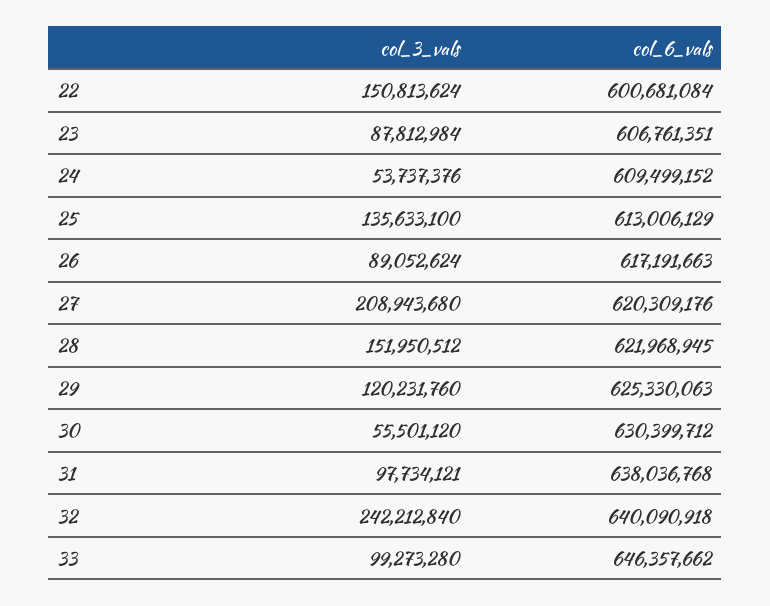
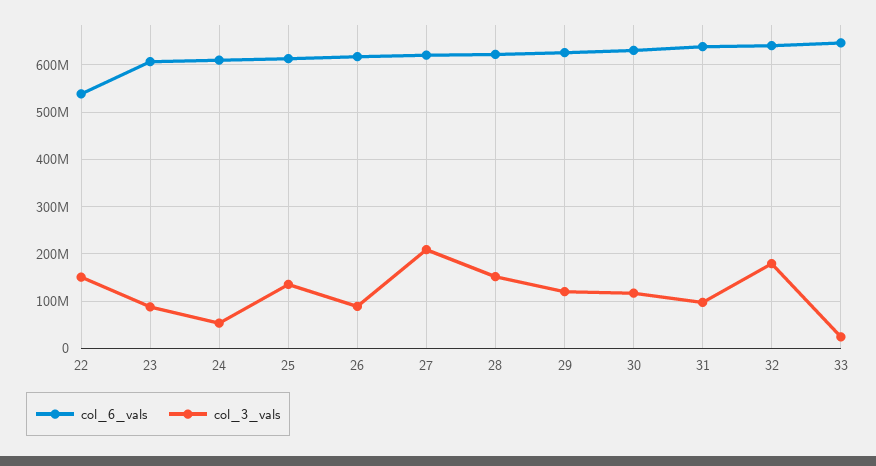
  {
    "col_3_vals": {
      "22": 150813624,
      "23": 87812984,
      "24": 53737376,
      "25": 135633100,
      "26": 89052624,
      "27": 208943680,
      "28": 151950512,
      "29": 120231760,
-     "30": 55501120,
+     "30": 120000000,
      "31": 97734121,
-     "32": 242212840,
+     "32": 180000000,
-     "33": 99273280
+     "33": 20000000
    },
    "col_6_vals": {
-     "22": 600681084,
+     "22": 540000000,
      "23": 606761351,
      "24": 609499152,
      "25": 613006129,
      "26": 617191663,
      "27": 620309176,
      "28": 621968945,
      "29": 625330063,
      "30": 630399712,
      "31": 638036768,
      "32": 640090918,
      "33": 646357662
    }
  }

